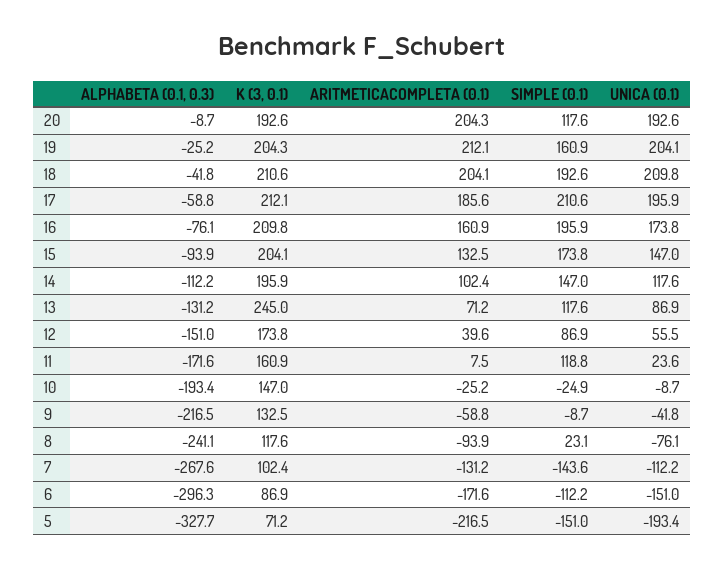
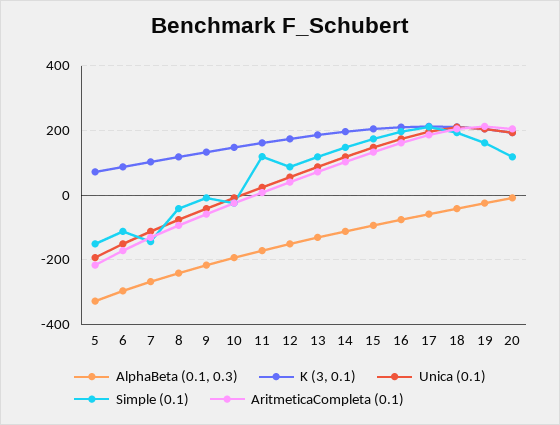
  {
    "ALPHABETA (0.1, 0.3)": {
      "20": -8.7,
      "19": -25.2,
      "18": -41.8,
      "17": -58.8,
      "16": -76.1,
      "15": -93.9,
      "14": -112.2,
      "13": -131.2,
      "12": -151,
      "11": -171.6,
      "10": -193.4,
      "9": -216.5,
      "8": -241.1,
      "7": -267.6,
      "6": -296.3,
      "5": -327.7
    },
    "K (3, 0.1)": {
      "20": 192.6,
      "19": 204.3,
      "18": 210.6,
      "17": 212.1,
      "16": 209.8,
      "15": 204.1,
      "14": 195.9,
-     "13": 245,
+     "13": 180,
      "12": 173.8,
      "11": 160.9,
      "10": 147,
      "9": 132.5,
      "8": 117.6,
      "7": 102.4,
      "6": 86.9,
      "5": 71.2
    },
    "ARITMETICACOMPLETA (0.1)": {
      "20": 204.3,
      "19": 212.1,
      "18": 204.1,
      "17": 185.6,
      "16": 160.9,
      "15": 132.5,
      "14": 102.4,
      "13": 71.2,
      "12": 39.6,
      "11": 7.5,
      "10": -25.2,
      "9": -58.8,
      "8": -93.9,
      "7": -131.2,
      "6": -171.6,
      "5": -216.5
    },
    "SIMPLE (0.1)": {
      "20": 117.6,
      "19": 160.9,
      "18": 192.6,
      "17": 210.6,
      "16": 195.9,
      "15": 173.8,
      "14": 147,
      "13": 117.6,
      "12": 86.9,
      "11": 118.8,
      "10": -24.9,
      "9": -8.7,
-     "8": 23.1,
+     "8": -40,
      "7": -143.6,
      "6": -112.2,
      "5": -151
    },
    "UNICA (0.1)": {
      "20": 192.6,
      "19": 204.1,
      "18": 209.8,
      "17": 195.9,
      "16": 173.8,
      "15": 147,
      "14": 117.6,
      "13": 86.9,
      "12": 55.5,
      "11": 23.6,
      "10": -8.7,
      "9": -41.8,
      "8": -76.1,
      "7": -112.2,
      "6": -151,
      "5": -193.4
    }
  }

